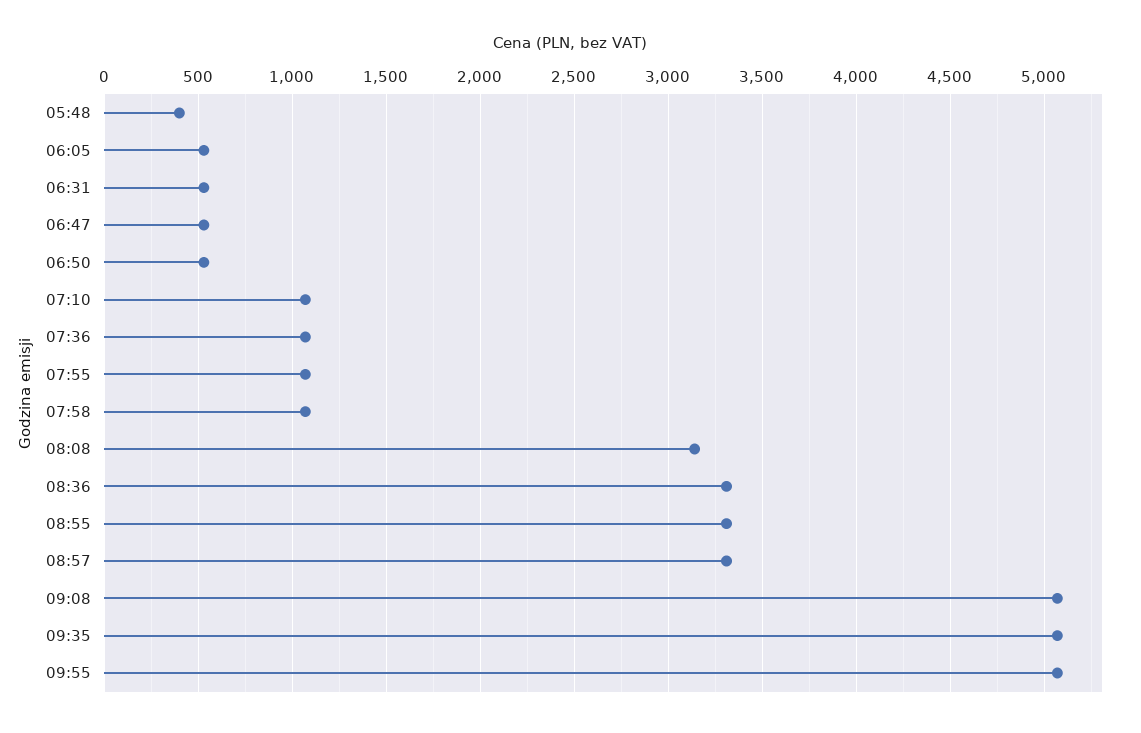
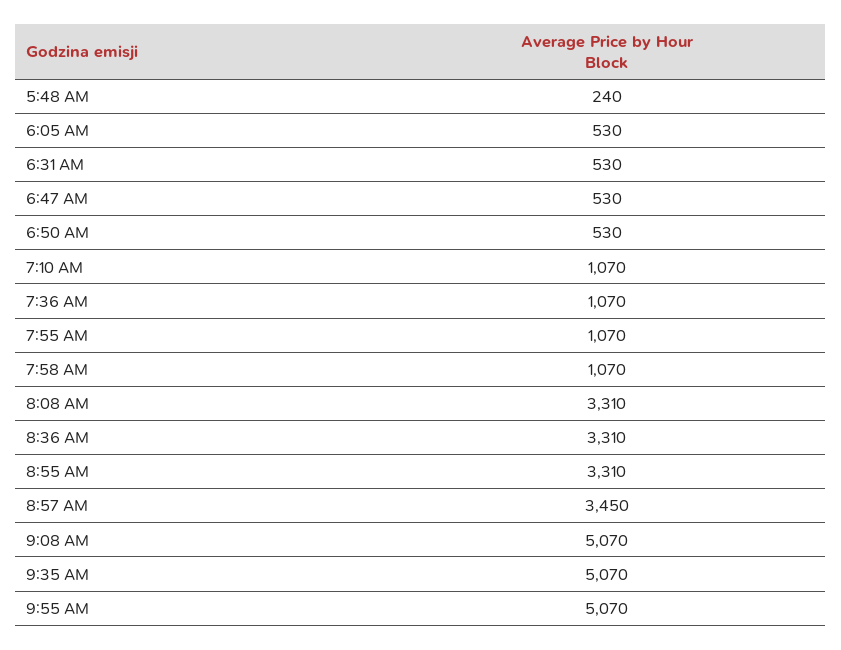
  {
-   "05:48": 400,
+   "05:48": 240,
    "06:05": 530,
    "06:31": 530,
    "06:47": 530,
    "06:50": 530,
    "07:10": 1070,
    "07:36": 1070,
    "07:55": 1070,
    "07:58": 1070,
-   "08:08": 3150,
+   "08:08": 3310,
    "08:36": 3310,
    "08:55": 3310,
-   "08:57": 3300,
+   "08:57": 3450,
    "09:08": 5070,
    "09:35": 5070,
    "09:55": 5070
  }

